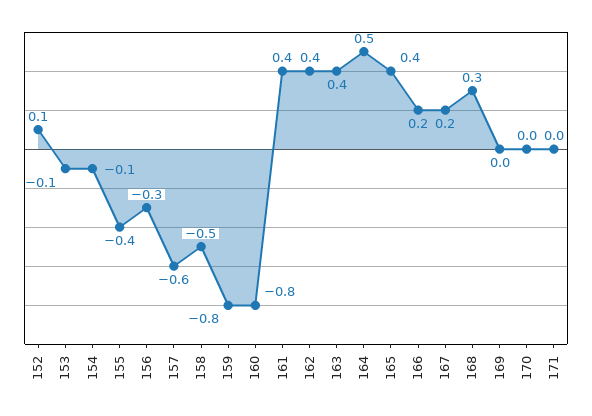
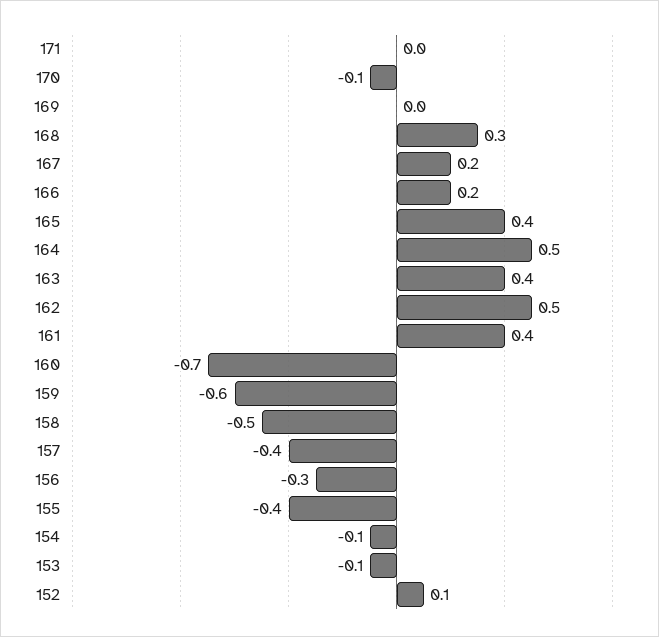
  {
    "152": 0.1,
    "153": -0.1,
    "154": -0.1,
    "155": -0.4,
    "156": -0.3,
-   "157": -0.6,
+   "157": -0.4,
    "158": -0.5,
-   "159": -0.8,
+   "159": -0.6,
-   "160": -0.8,
+   "160": -0.7,
    "161": 0.4,
-   "162": 0.4,
+   "162": 0.5,
    "163": 0.4,
    "164": 0.5,
    "165": 0.4,
    "166": 0.2,
    "167": 0.2,
    "168": 0.3,
    "169": 0,
-   "170": 0,
+   "170": -0.1,
    "171": 0
  }

